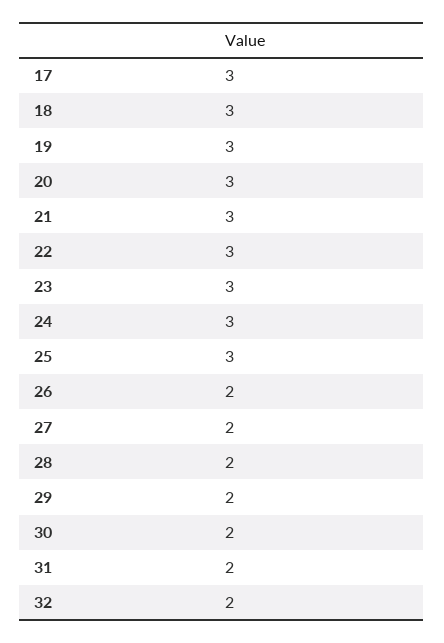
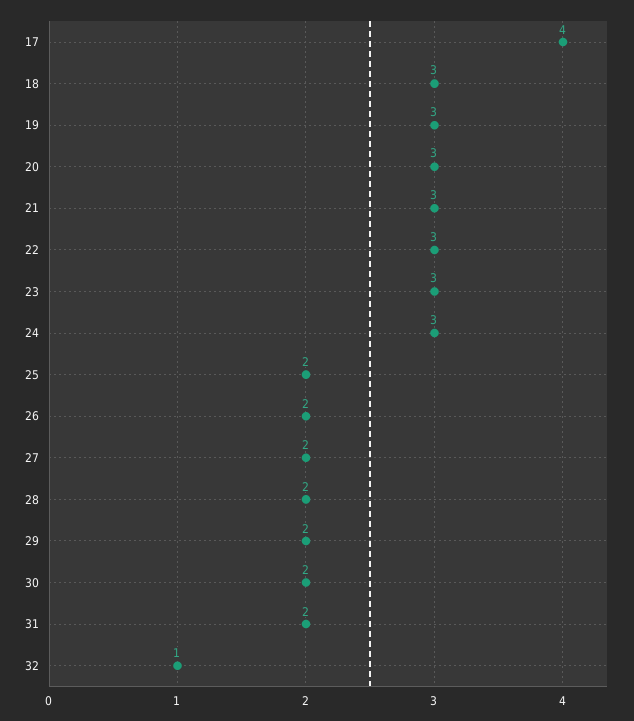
  {
-   "17": 3,
+   "17": 4,
    "18": 3,
    "19": 3,
    "20": 3,
    "21": 3,
    "22": 3,
    "23": 3,
    "24": 3,
-   "25": 3,
+   "25": 2,
    "26": 2,
    "27": 2,
    "28": 2,
    "29": 2,
    "30": 2,
    "31": 2,
-   "32": 2
+   "32": 1
  }

